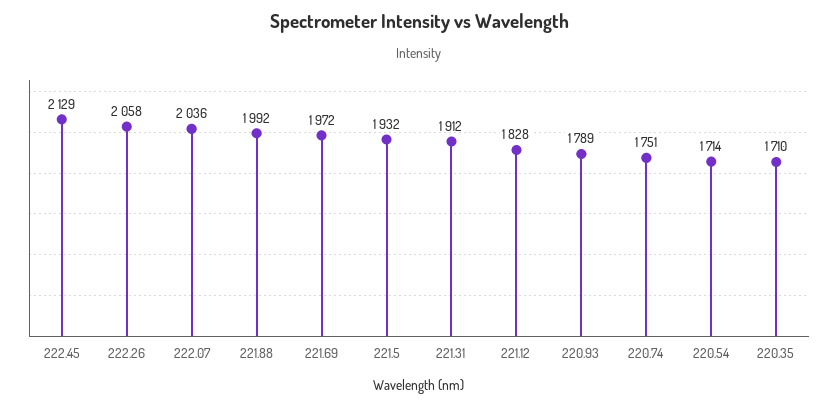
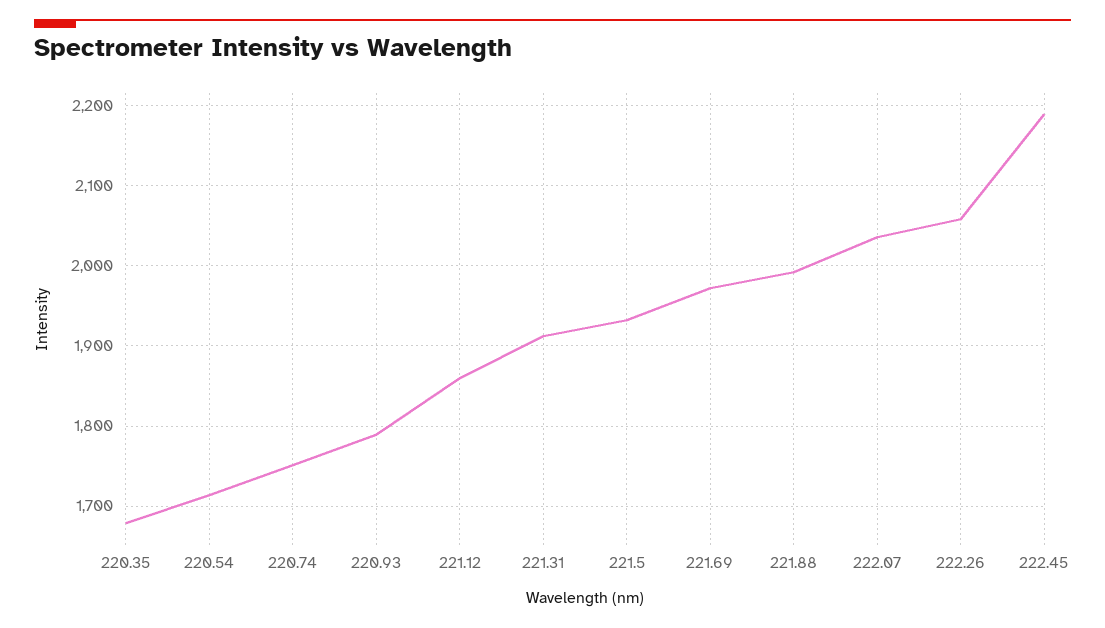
  {
-   "222.45": 2129,
+   "222.45": 2190,
    "222.26": 2058,
    "222.07": 2036,
    "221.88": 1992,
    "221.69": 1972,
    "221.5": 1932,
    "221.31": 1912,
-   "221.12": 1828,
+   "221.12": 1860,
    "220.93": 1789,
    "220.74": 1751,
    "220.54": 1714,
-   "220.35": 1710
+   "220.35": 1680
  }

